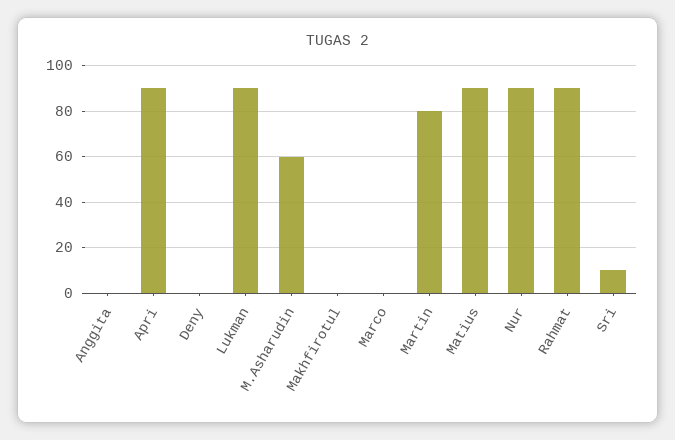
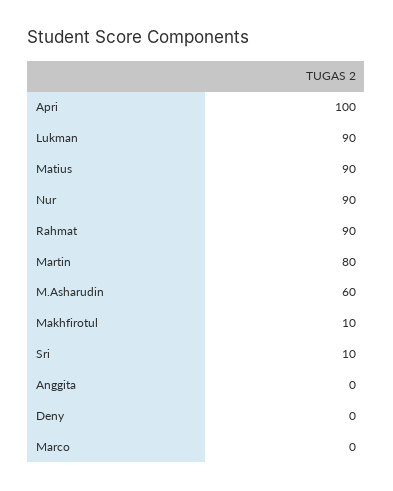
  {
    "Anggita": 0,
-   "Apri": 90,
+   "Apri": 100,
    "Deny": 0,
    "Lukman": 90,
    "M.Asharudin": 60,
-   "Makhfirotul": 0,
+   "Makhfirotul": 10,
    "Marco": 0,
    "Martin": 80,
    "Matius": 90,
    "Nur": 90,
    "Rahmat": 90,
    "Sri": 10
  }

